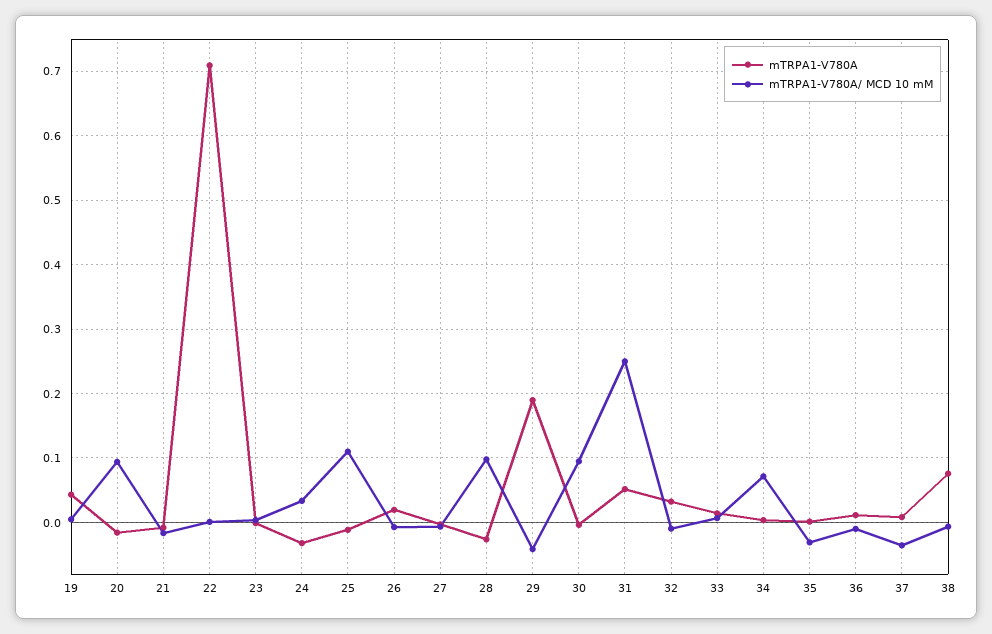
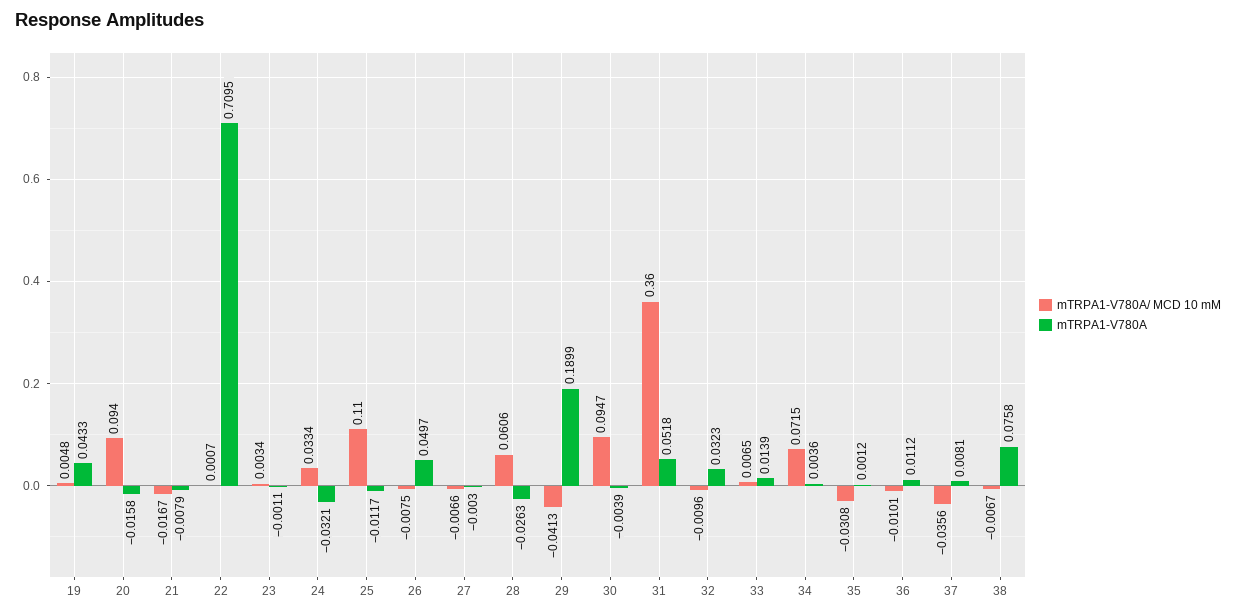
  {
    "mTRPA1-V780A": {
      "19": 0.0433,
      "20": -0.0158,
      "21": -0.0079,
      "22": 0.7095,
      "23": -0.0011,
      "24": -0.0321,
      "25": -0.0117,
-     "26": 0.02,
+     "26": 0.0497,
      "27": -0.003,
      "28": -0.0263,
      "29": 0.1899,
      "30": -0.0039,
      "31": 0.0518,
      "32": 0.0323,
      "33": 0.0139,
      "34": 0.0036,
      "35": 0.0012,
      "36": 0.0112,
      "37": 0.0081,
      "38": 0.0758
    },
    "mTRPA1-V780A/ MCD 10 mM": {
      "19": 0.0048,
      "20": 0.094,
      "21": -0.0167,
      "22": 0.0007,
      "23": 0.0034,
      "24": 0.0334,
      "25": 0.11,
      "26": -0.0075,
      "27": -0.0066,
-     "28": 0.1,
+     "28": 0.0606,
      "29": -0.0413,
      "30": 0.0947,
-     "31": 0.25,
+     "31": 0.36,
      "32": -0.0096,
      "33": 0.0065,
      "34": 0.0715,
      "35": -0.0308,
      "36": -0.0101,
      "37": -0.0356,
      "38": -0.0067
    }
  }

